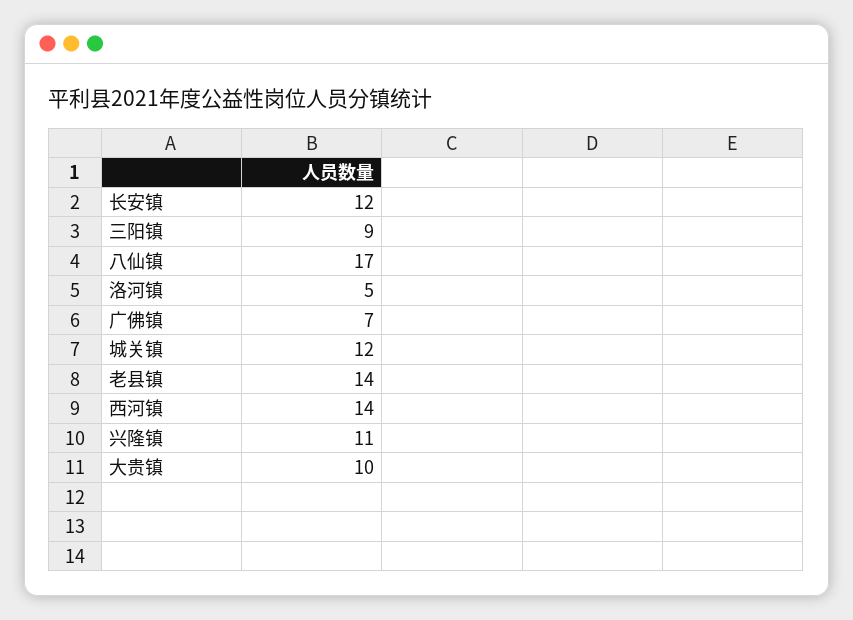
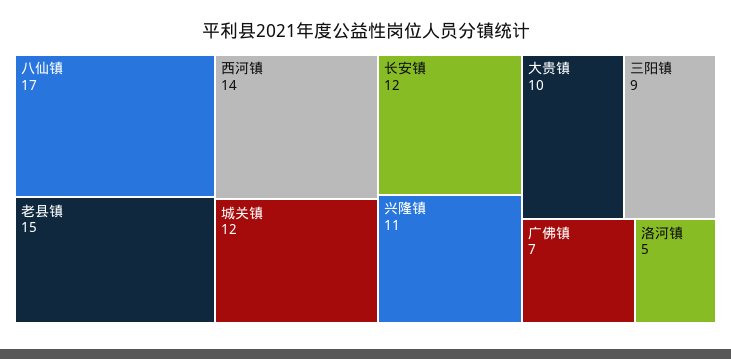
  {
    "长安镇": 12,
    "三阳镇": 9,
    "八仙镇": 17,
    "洛河镇": 5,
    "广佛镇": 7,
    "城关镇": 12,
-   "老县镇": 14,
+   "老县镇": 15,
    "西河镇": 14,
    "兴隆镇": 11,
    "大贵镇": 10
  }

